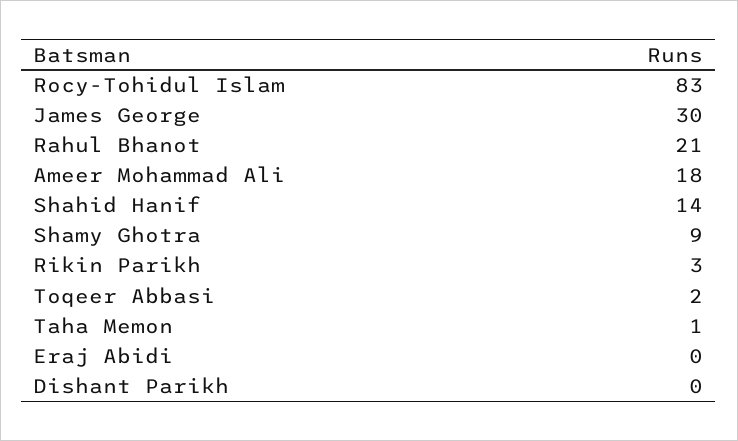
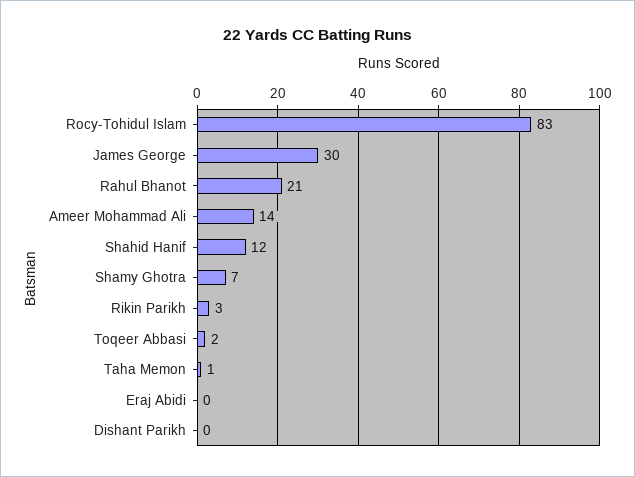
  {
    "Rocy-Tohidul Islam": 83,
    "James George": 30,
    "Rahul Bhanot": 21,
-   "Ameer Mohammad Ali": 18,
+   "Ameer Mohammad Ali": 14,
-   "Shahid Hanif": 14,
+   "Shahid Hanif": 12,
-   "Shamy Ghotra": 9,
+   "Shamy Ghotra": 7,
    "Rikin Parikh": 3,
    "Toqeer Abbasi": 2,
    "Taha Memon": 1,
    "Eraj Abidi": 0,
    "Dishant Parikh": 0
  }

